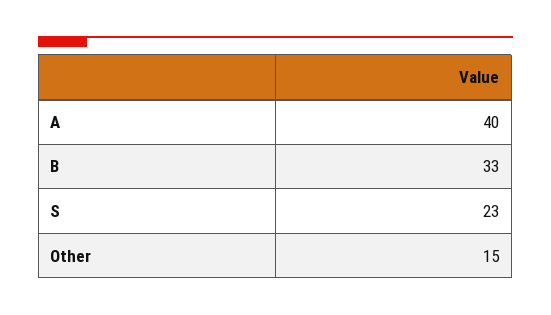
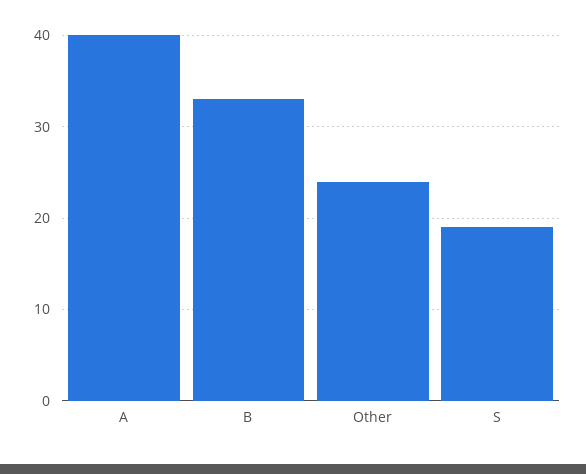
  {
    "A": 40,
    "B": 33,
-   "S": 23,
+   "S": 19,
-   "Other": 15
+   "Other": 24
  }

